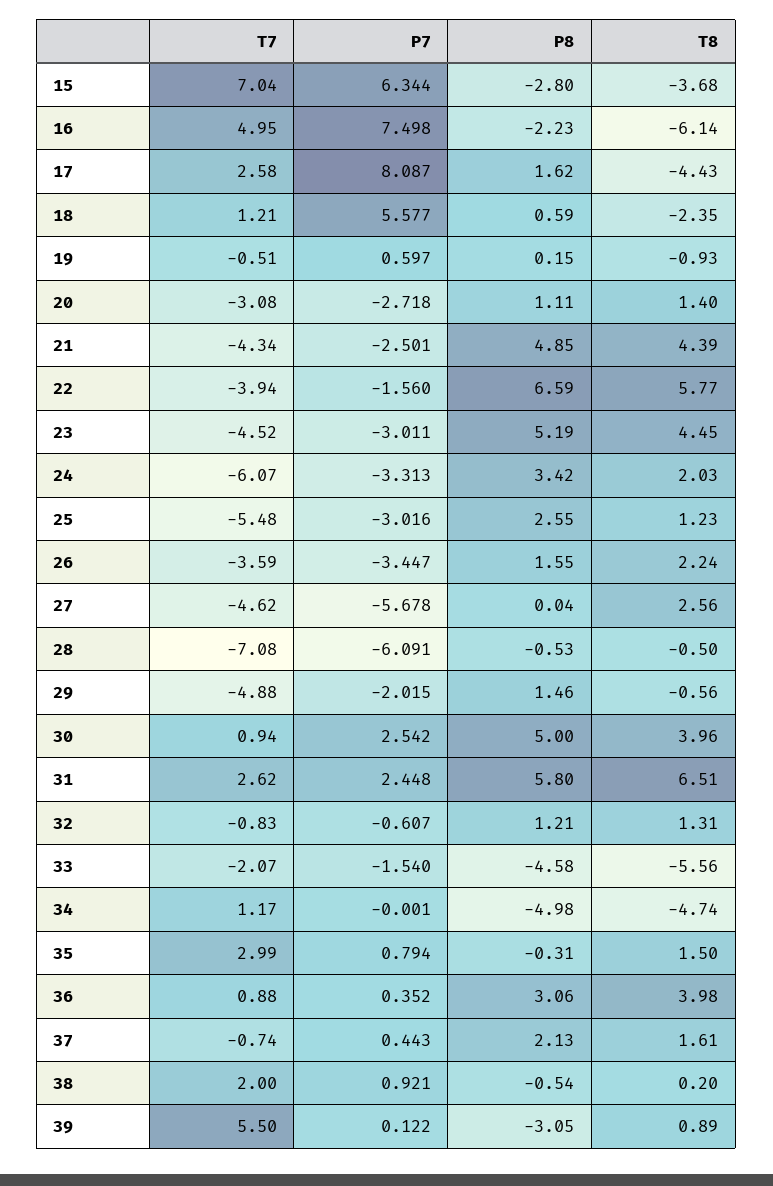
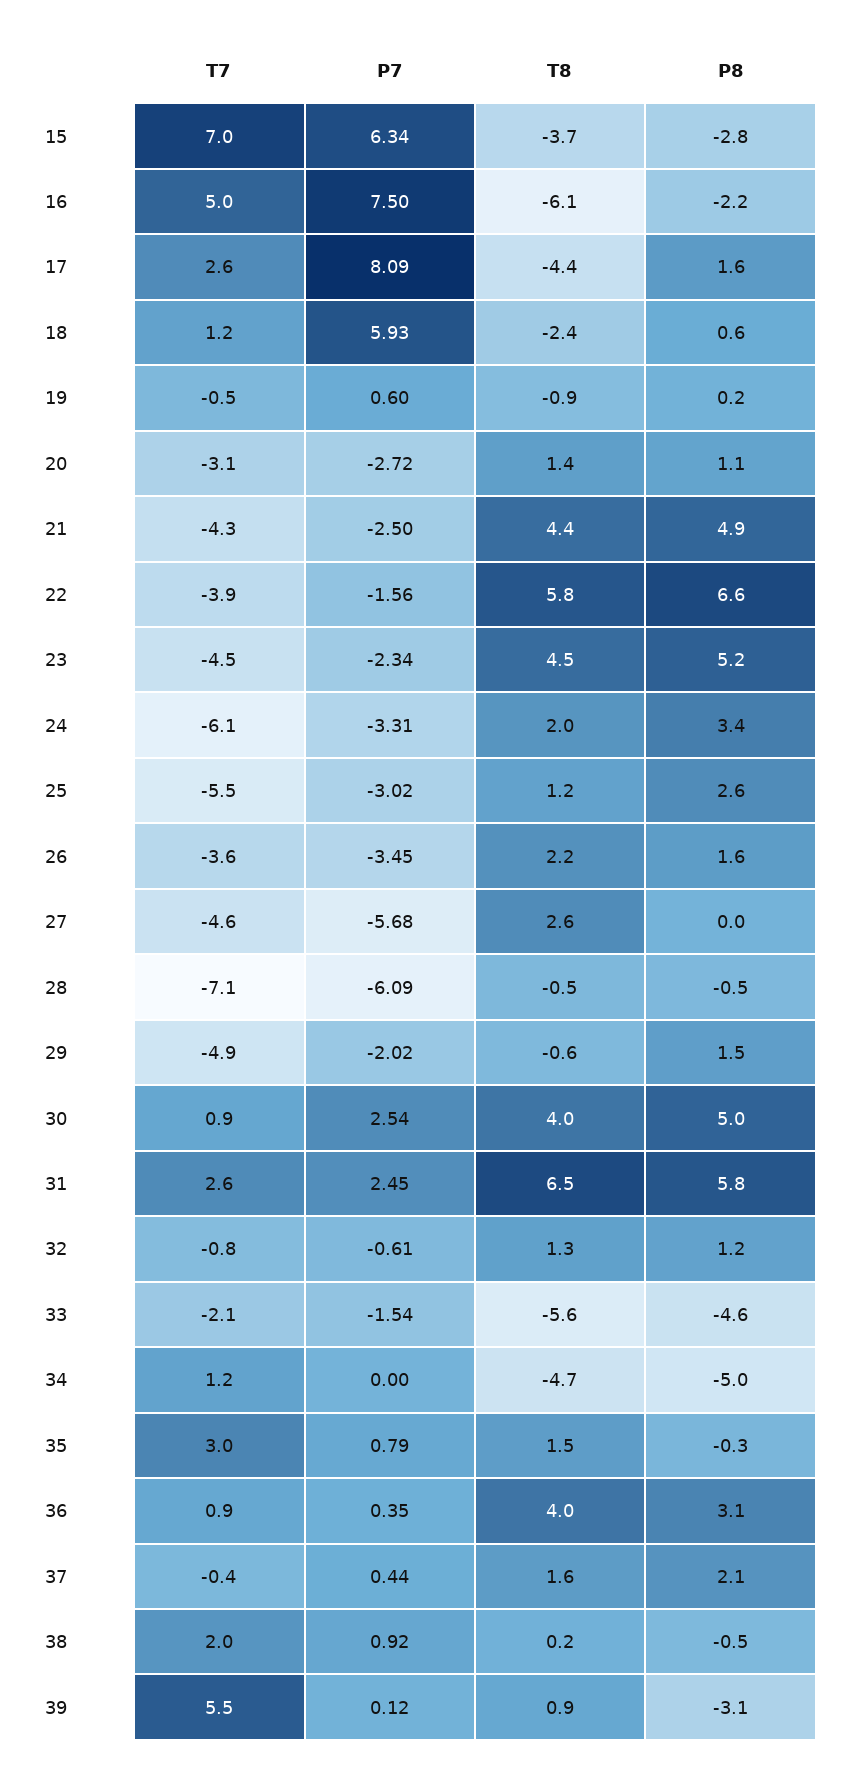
  {
    "T7": {
      "15": 7.04,
      "16": 4.95,
      "17": 2.58,
      "18": 1.21,
      "19": -0.51,
      "20": -3.08,
      "21": -4.34,
      "22": -3.94,
      "23": -4.52,
      "24": -6.07,
      "25": -5.48,
      "26": -3.59,
      "27": -4.62,
      "28": -7.08,
      "29": -4.88,
      "30": 0.94,
      "31": 2.62,
      "32": -0.83,
      "33": -2.07,
      "34": 1.17,
      "35": 2.99,
      "36": 0.88,
-     "37": -0.74,
+     "37": -0.4,
      "38": 2,
      "39": 5.5
    },
    "P7": {
      "15": 6.344,
      "16": 7.498,
      "17": 8.087,
-     "18": 5.577,
+     "18": 5.93,
      "19": 0.597,
      "20": -2.718,
      "21": -2.501,
      "22": -1.56,
-     "23": -3.011,
+     "23": -2.34,
      "24": -3.313,
      "25": -3.016,
      "26": -3.447,
      "27": -5.678,
      "28": -6.091,
      "29": -2.015,
      "30": 2.542,
      "31": 2.448,
      "32": -0.607,
      "33": -1.54,
      "34": -0.001,
      "35": 0.794,
      "36": 0.352,
      "37": 0.443,
      "38": 0.921,
      "39": 0.122
    },
    "P8": {
      "15": -2.8,
      "16": -2.23,
      "17": 1.62,
      "18": 0.59,
      "19": 0.15,
      "20": 1.11,
      "21": 4.85,
      "22": 6.59,
      "23": 5.19,
      "24": 3.42,
      "25": 2.55,
      "26": 1.55,
      "27": 0.04,
      "28": -0.53,
      "29": 1.46,
      "30": 5,
      "31": 5.8,
      "32": 1.21,
      "33": -4.58,
      "34": -4.98,
      "35": -0.31,
      "36": 3.06,
      "37": 2.13,
      "38": -0.54,
      "39": -3.05
    },
    "T8": {
      "15": -3.68,
      "16": -6.14,
      "17": -4.43,
      "18": -2.35,
      "19": -0.93,
      "20": 1.4,
      "21": 4.39,
      "22": 5.77,
      "23": 4.45,
      "24": 2.03,
      "25": 1.23,
      "26": 2.24,
      "27": 2.56,
      "28": -0.5,
      "29": -0.56,
      "30": 3.96,
      "31": 6.51,
      "32": 1.31,
      "33": -5.56,
      "34": -4.74,
      "35": 1.5,
      "36": 3.98,
      "37": 1.61,
      "38": 0.2,
      "39": 0.89
    }
  }

